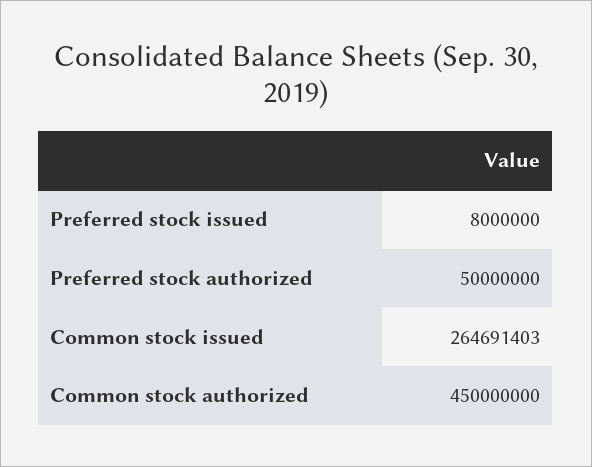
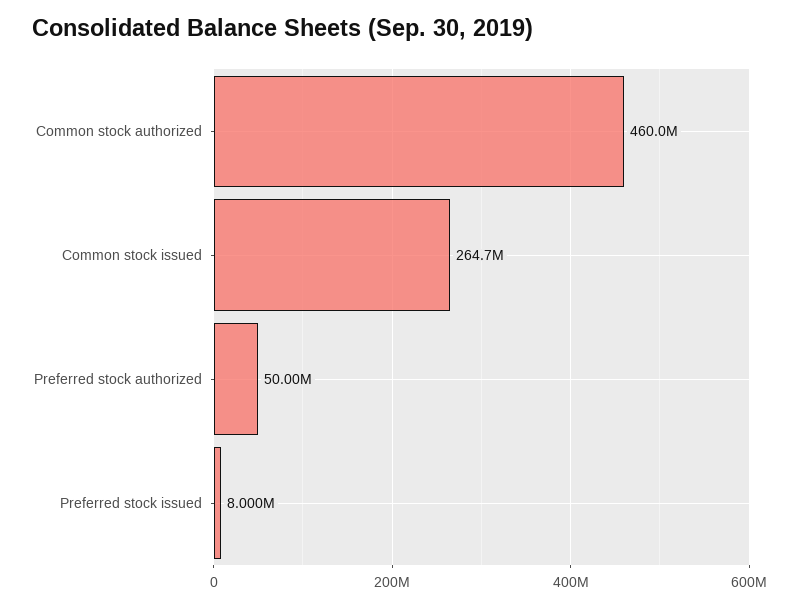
  {
    "Preferred stock issued": 8000000,
    "Preferred stock authorized": 50000000,
    "Common stock issued": 264691403,
-   "Common stock authorized": 450000000
+   "Common stock authorized": 460000000
  }

